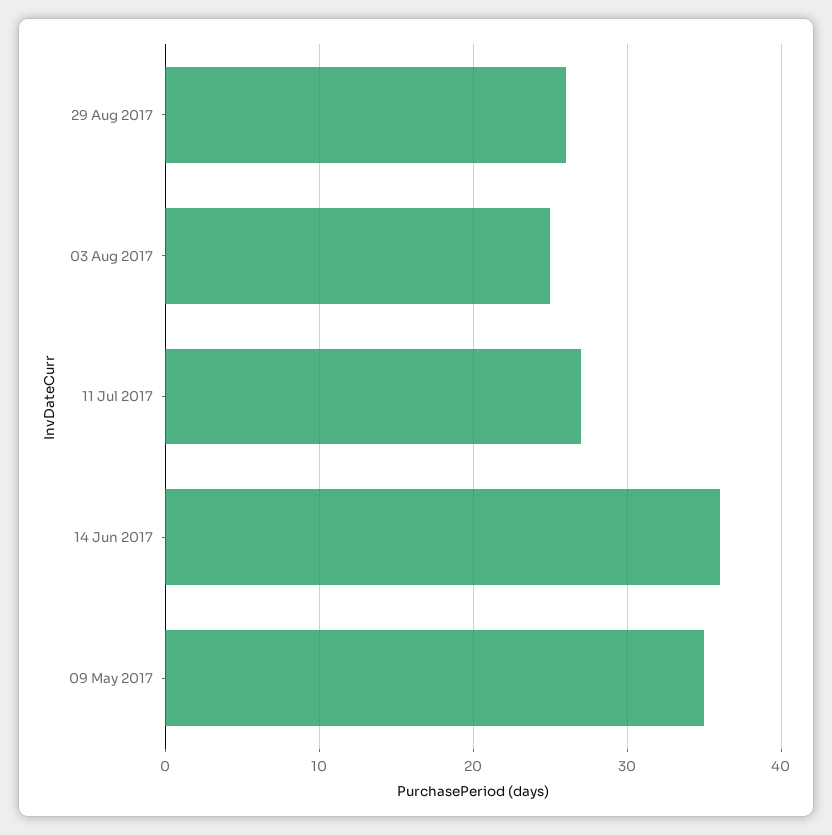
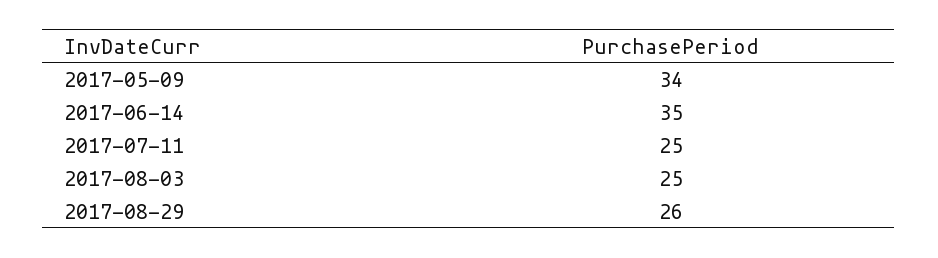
  {
    "29 Aug 2017": 26,
    "03 Aug 2017": 25,
-   "11 Jul 2017": 27,
+   "11 Jul 2017": 25,
-   "14 Jun 2017": 36,
+   "14 Jun 2017": 35,
-   "09 May 2017": 35
+   "09 May 2017": 34
  }

